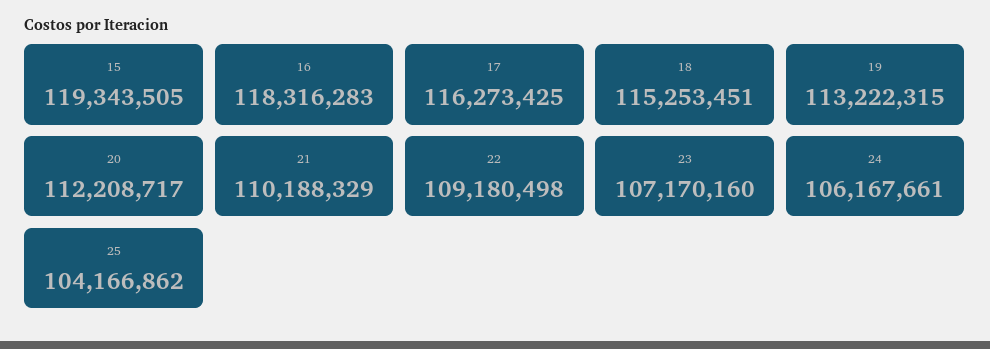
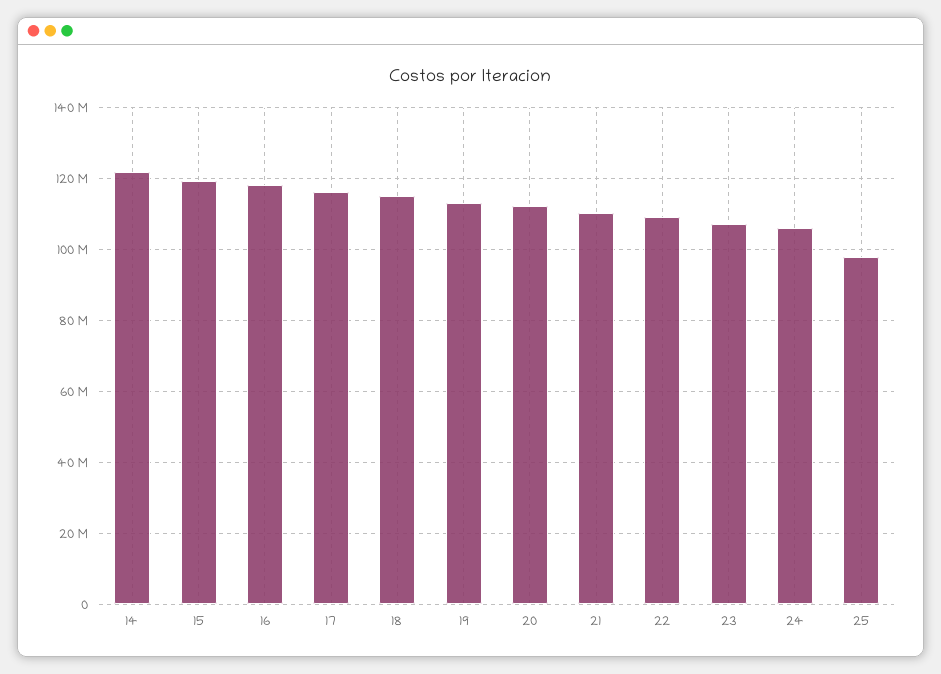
  {
    "15": 119343505,
    "16": 118316283,
    "17": 116273425,
    "18": 115253451,
    "19": 113222315,
    "20": 112208717,
    "21": 110188329,
    "22": 109180498,
    "23": 107170160,
    "24": 106167661,
-   "25": 104166862
+   "25": 98000000,
+   "14": 122000000
  }

